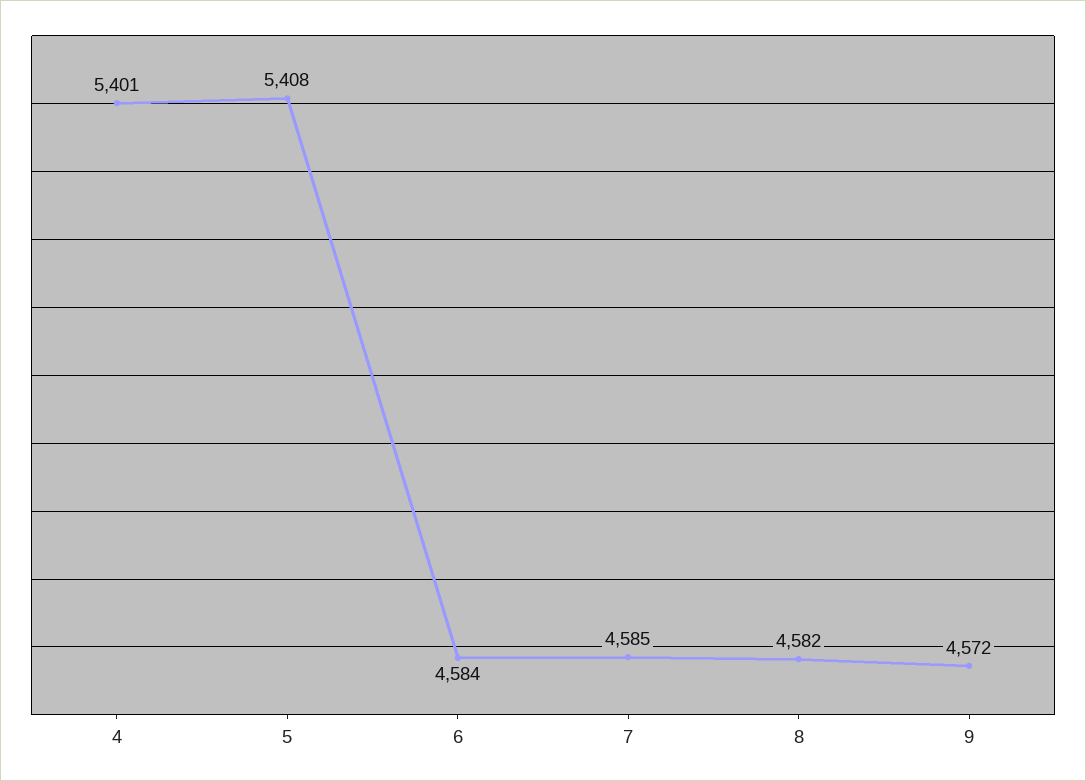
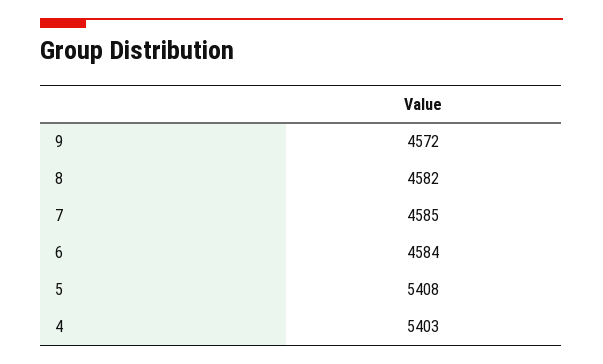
  {
-   "4": 5401,
+   "4": 5403,
    "5": 5408,
    "6": 4584,
    "7": 4585,
    "8": 4582,
    "9": 4572
  }

